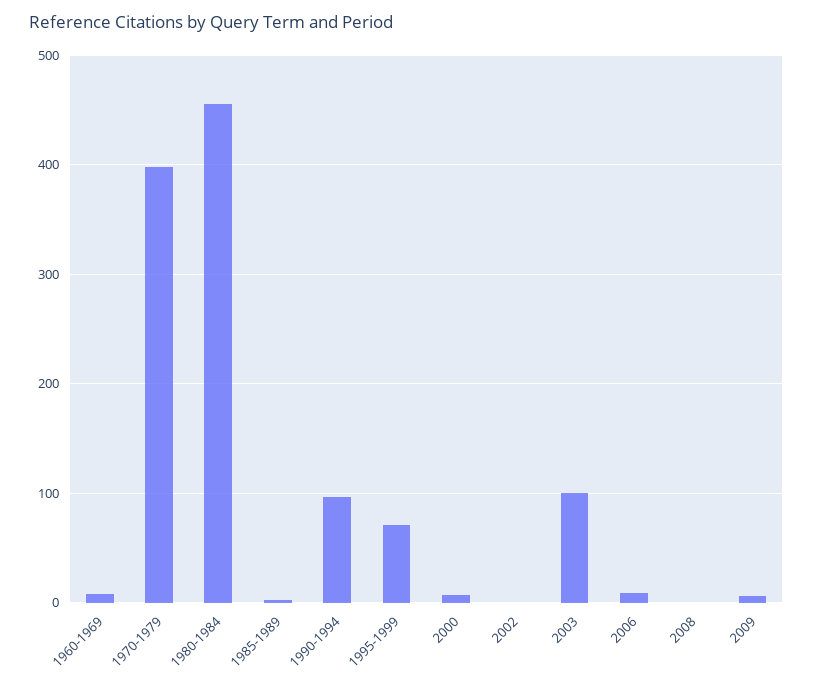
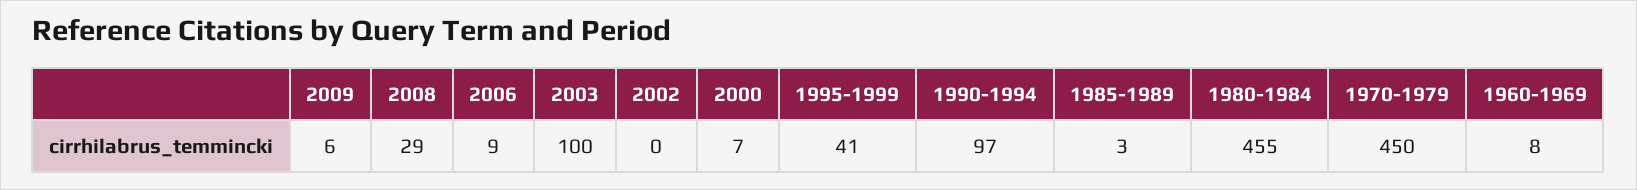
  {
    "1960-1969": 8,
-   "1970-1979": 400,
+   "1970-1979": 450,
    "1980-1984": 455,
    "1985-1989": 3,
    "1990-1994": 97,
-   "1995-1999": 70,
+   "1995-1999": 41,
    "2000": 7,
    "2002": 0,
    "2003": 100,
    "2006": 9,
-   "2008": 0,
+   "2008": 29,
    "2009": 6
  }

